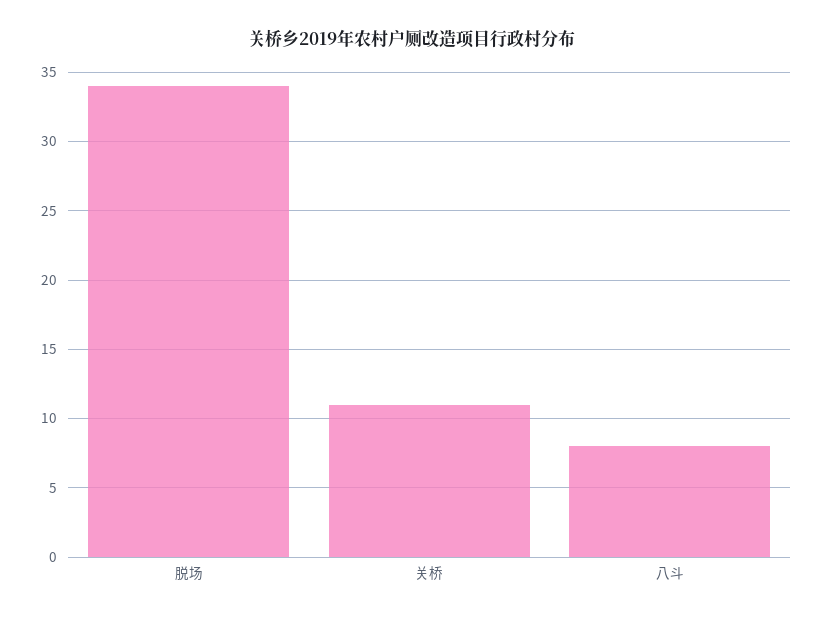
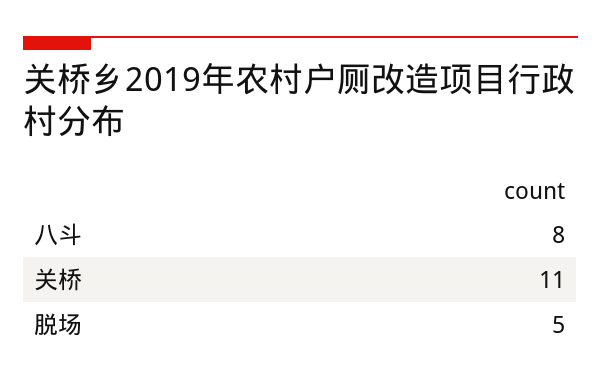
  {
-   "脱场": 34,
+   "脱场": 5,
    "关桥": 11,
    "八斗": 8
  }

